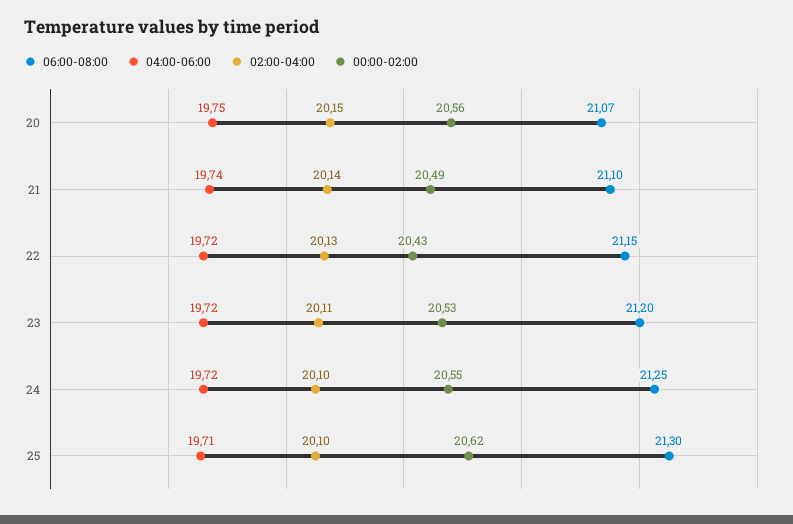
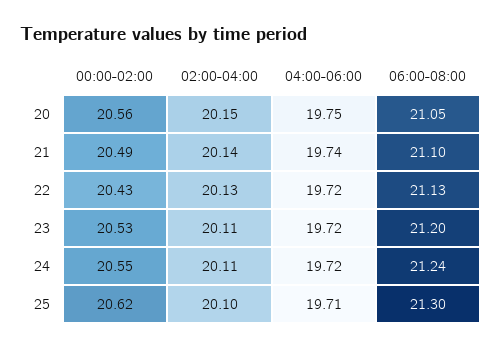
  {
    "06:00-08:00": {
-     "20": 21.07,
+     "20": 21.05,
      "21": 21.1,
-     "22": 21.15,
+     "22": 21.13,
      "23": 21.2,
-     "24": 21.25,
+     "24": 21.24,
      "25": 21.3
    },
    "04:00-06:00": {
      "20": 19.75,
      "21": 19.74,
      "22": 19.72,
      "23": 19.72,
      "24": 19.72,
      "25": 19.71
    },
    "02:00-04:00": {
      "20": 20.15,
      "21": 20.14,
      "22": 20.13,
      "23": 20.11,
-     "24": 20.1,
+     "24": 20.11,
      "25": 20.1
    },
    "00:00-02:00": {
      "20": 20.56,
      "21": 20.49,
      "22": 20.43,
      "23": 20.53,
      "24": 20.55,
      "25": 20.62
    }
  }

